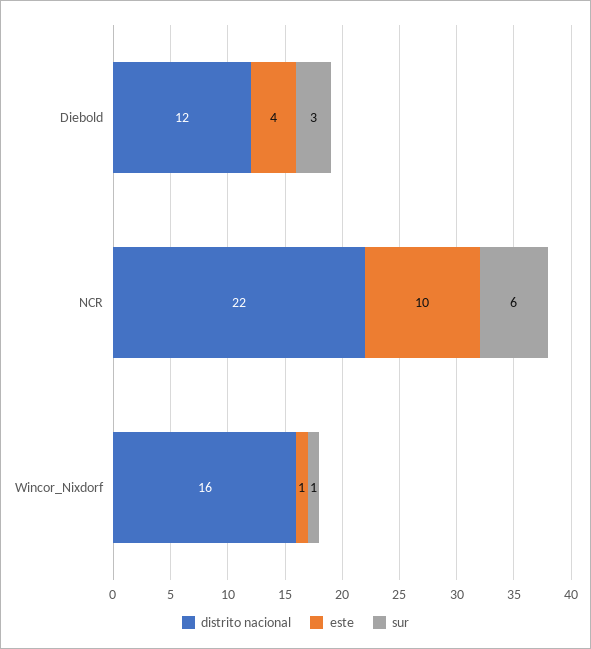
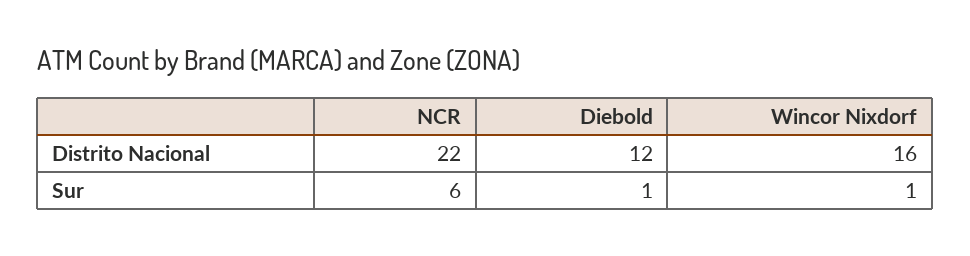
  {
    "distrito nacional": {
      "Diebold": 12,
      "NCR": 22,
      "Wincor_Nixdorf": 16
    },
-   "este": {
-     "Diebold": 4,
-     "NCR": 10,
-     "Wincor_Nixdorf": 1
-   },
    "sur": {
-     "Diebold": 3,
+     "Diebold": 1,
      "NCR": 6,
      "Wincor_Nixdorf": 1
    }
  }

